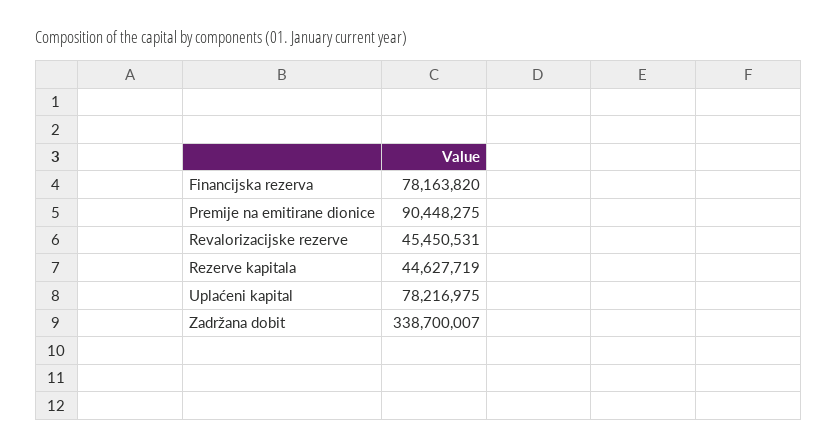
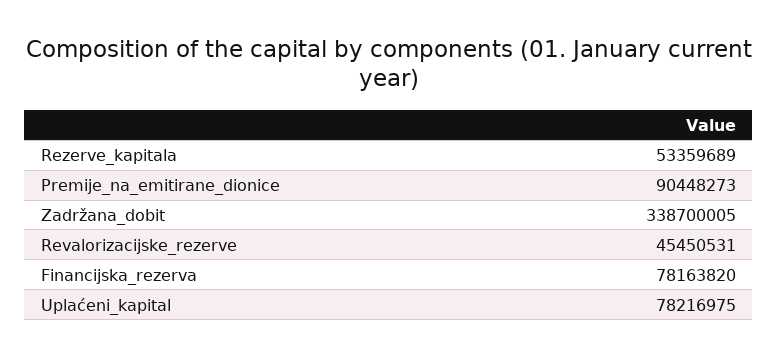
  {
    "Financijska rezerva": 78163820,
-   "Premije na emitirane dionice": 90448275,
+   "Premije na emitirane dionice": 90448273,
    "Revalorizacijske rezerve": 45450531,
-   "Rezerve kapitala": 44627719,
+   "Rezerve kapitala": 53359689,
    "Uplaćeni kapital": 78216975,
-   "Zadržana dobit": 338700007
+   "Zadržana dobit": 338700005
  }

